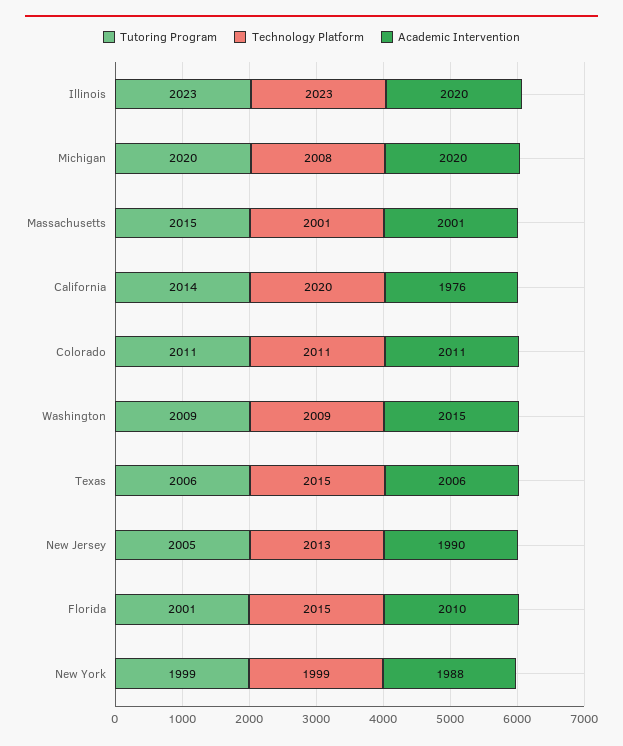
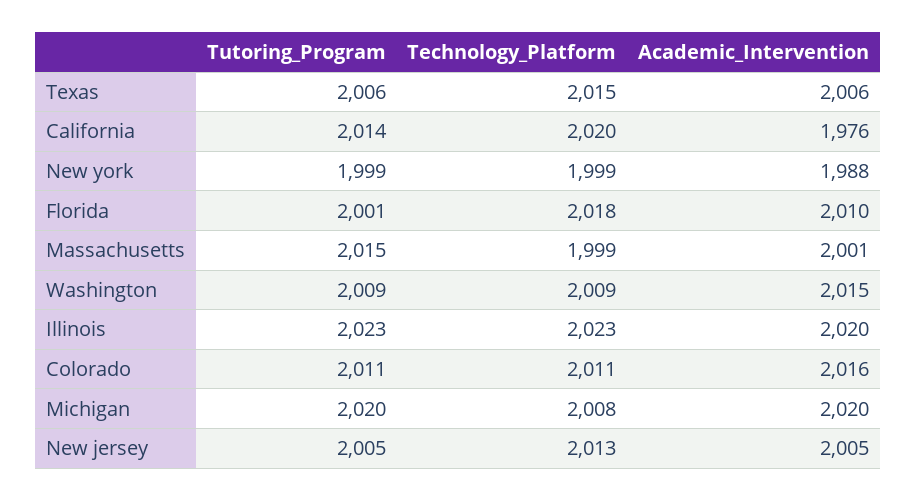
  {
    "Tutoring Program": {
      "Illinois": 2023,
      "Michigan": 2020,
      "Massachusetts": 2015,
      "California": 2014,
      "Colorado": 2011,
      "Washington": 2009,
      "Texas": 2006,
      "New Jersey": 2005,
      "Florida": 2001,
      "New York": 1999
    },
    "Technology Platform": {
      "Illinois": 2023,
      "Michigan": 2008,
-     "Massachusetts": 2001,
+     "Massachusetts": 1999,
      "California": 2020,
      "Colorado": 2011,
      "Washington": 2009,
      "Texas": 2015,
      "New Jersey": 2013,
-     "Florida": 2015,
+     "Florida": 2018,
      "New York": 1999
    },
    "Academic Intervention": {
      "Illinois": 2020,
      "Michigan": 2020,
      "Massachusetts": 2001,
      "California": 1976,
-     "Colorado": 2011,
+     "Colorado": 2016,
      "Washington": 2015,
      "Texas": 2006,
-     "New Jersey": 1990,
+     "New Jersey": 2005,
      "Florida": 2010,
      "New York": 1988
    }
  }

